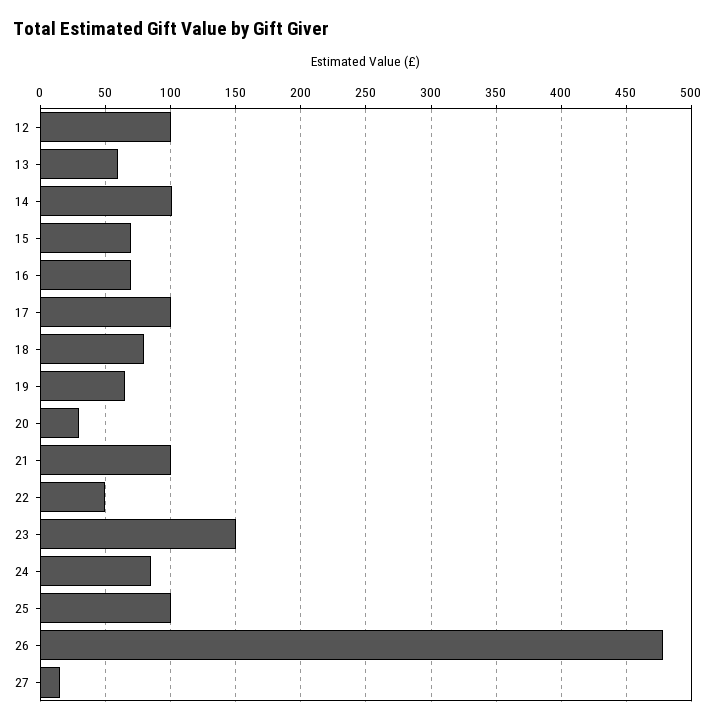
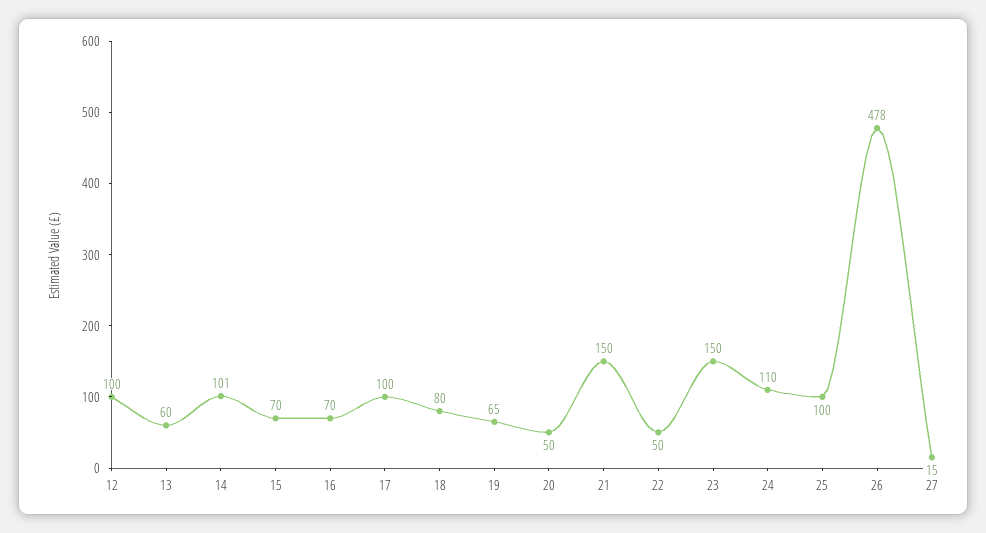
  {
    "12": 100,
    "13": 60,
    "14": 101,
    "15": 70,
    "16": 70,
    "17": 100,
    "18": 80,
    "19": 65,
-   "20": 30,
+   "20": 50,
-   "21": 100,
+   "21": 150,
    "22": 50,
    "23": 150,
-   "24": 85,
+   "24": 110,
    "25": 100,
    "26": 478,
    "27": 15
  }

